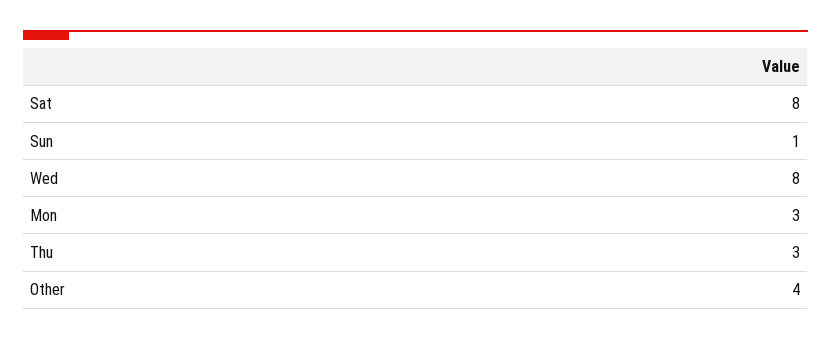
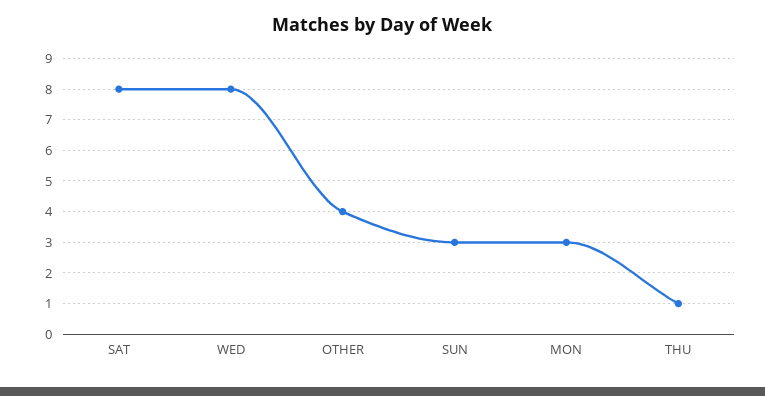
  {
    "Sat": 8,
-   "Sun": 1,
+   "Sun": 3,
    "Wed": 8,
    "Mon": 3,
-   "Thu": 3,
+   "Thu": 1,
    "Other": 4
  }

